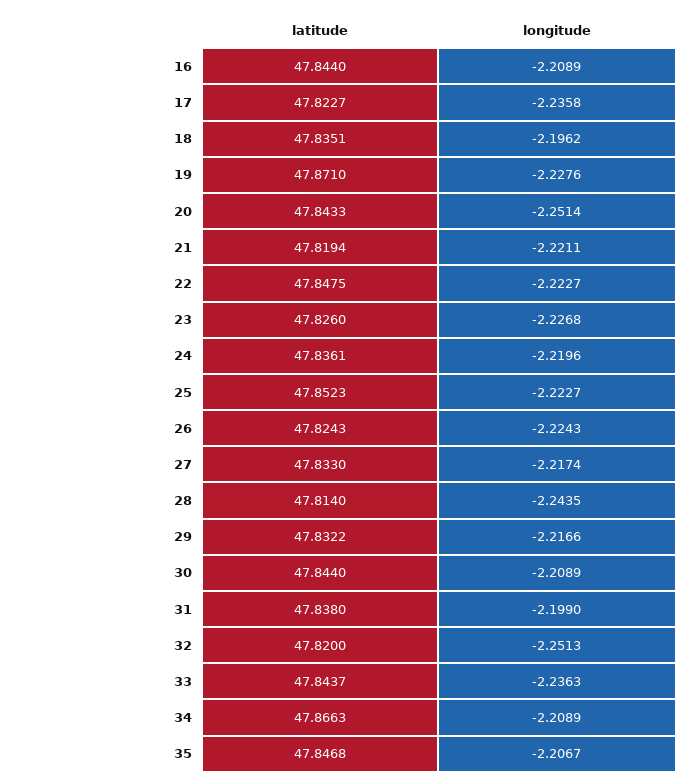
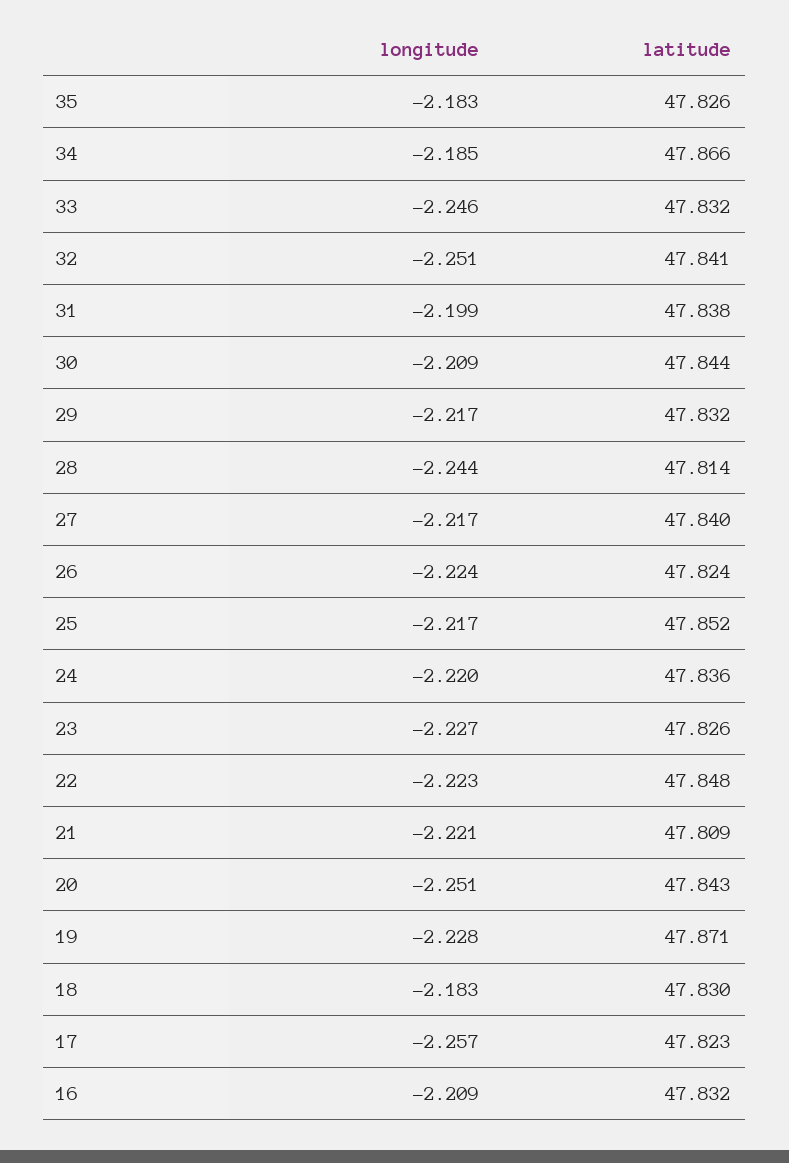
  {
    "latitude": {
-     "16": 47.844,
+     "16": 47.832,
      "17": 47.8227,
-     "18": 47.8351,
+     "18": 47.83,
      "19": 47.871,
      "20": 47.8433,
-     "21": 47.8194,
+     "21": 47.809,
      "22": 47.8475,
      "23": 47.826,
      "24": 47.8361,
      "25": 47.8523,
      "26": 47.8243,
-     "27": 47.833,
+     "27": 47.84,
      "28": 47.814,
      "29": 47.8322,
      "30": 47.844,
      "31": 47.838,
-     "32": 47.82,
+     "32": 47.841,
-     "33": 47.8437,
+     "33": 47.832,
      "34": 47.8663,
-     "35": 47.8468
+     "35": 47.826
    },
    "longitude": {
      "16": -2.2089,
-     "17": -2.2358,
+     "17": -2.257,
-     "18": -2.1962,
+     "18": -2.183,
      "19": -2.2276,
      "20": -2.2514,
      "21": -2.2211,
      "22": -2.2227,
      "23": -2.2268,
      "24": -2.2196,
-     "25": -2.2227,
+     "25": -2.217,
      "26": -2.2243,
      "27": -2.2174,
      "28": -2.2435,
      "29": -2.2166,
      "30": -2.2089,
      "31": -2.199,
      "32": -2.2513,
-     "33": -2.2363,
+     "33": -2.246,
-     "34": -2.2089,
+     "34": -2.185,
-     "35": -2.2067
+     "35": -2.183
    }
  }

